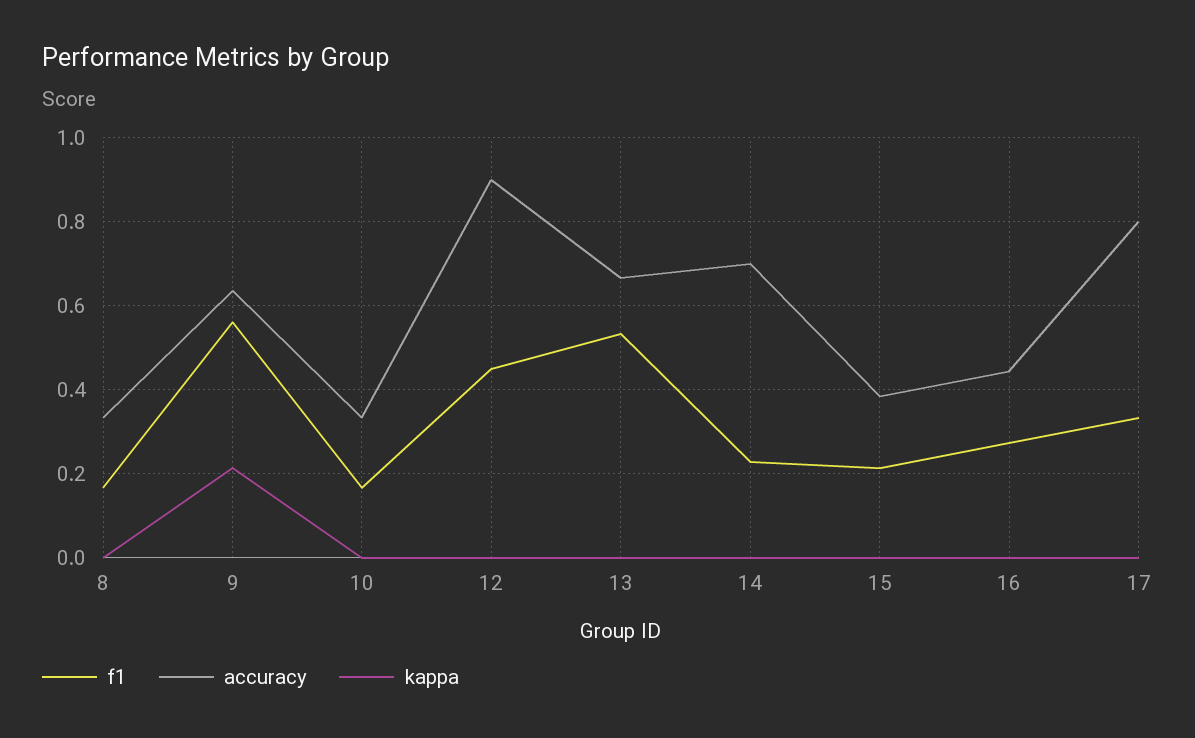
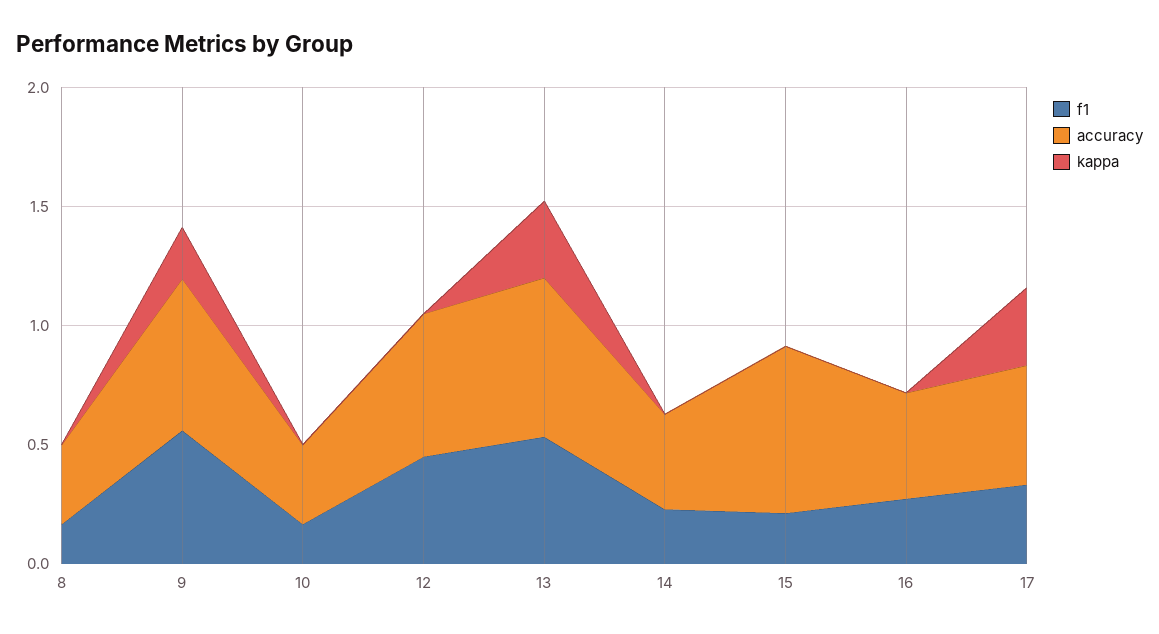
  {
    "f1": {
      "8": 0.16,
      "9": 0.56,
      "10": 0.16,
      "12": 0.46,
      "13": 0.54,
      "14": 0.22,
      "15": 0.22,
      "16": 0.28,
      "17": 0.34
    },
    "accuracy": {
      "8": 0.34,
      "9": 0.64,
      "10": 0.34,
-     "12": 0.9,
+     "12": 0.6,
      "13": 0.66,
-     "14": 0.7,
+     "14": 0.4,
-     "15": 0.38,
+     "15": 0.7,
      "16": 0.44,
-     "17": 0.8
+     "17": 0.5
    },
    "kappa": {
      "8": 0,
      "9": 0.22,
      "10": 0,
      "12": 0,
-     "13": 0,
+     "13": 0.3,
      "14": 0,
      "15": 0,
      "16": 0,
-     "17": 0
+     "17": 0.3
    }
  }

